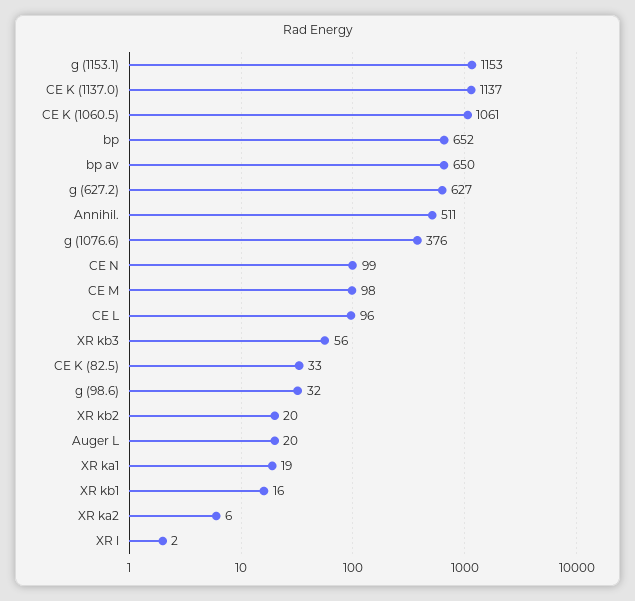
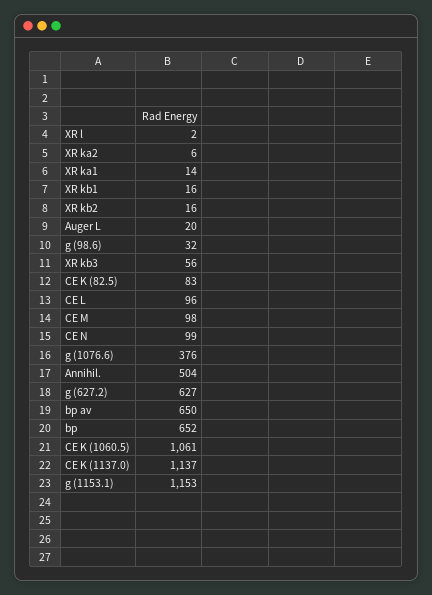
  {
    "g (1153.1)": 1153,
    "CE K (1137.0)": 1137,
    "CE K (1060.5)": 1061,
    "bp": 652,
    "bp av": 650,
    "g (627.2)": 627,
-   "Annihil.": 511,
+   "Annihil.": 504,
    "g (1076.6)": 376,
    "CE N": 99,
    "CE M": 98,
    "CE L": 96,
    "XR kb3": 56,
-   "CE K (82.5)": 33,
+   "CE K (82.5)": 83,
    "g (98.6)": 32,
-   "XR kb2": 20,
+   "XR kb2": 16,
    "Auger L": 20,
-   "XR ka1": 19,
+   "XR ka1": 14,
    "XR kb1": 16,
    "XR ka2": 6,
    "XR l": 2
  }

